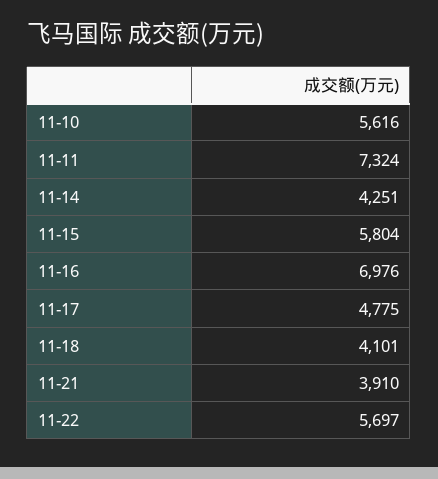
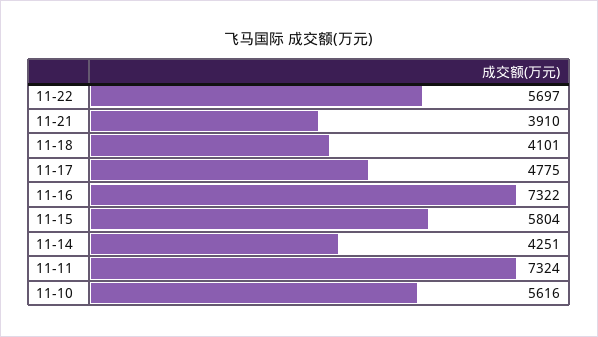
  {
    "11-10": 5616,
    "11-11": 7324,
    "11-14": 4251,
    "11-15": 5804,
-   "11-16": 6976,
+   "11-16": 7322,
    "11-17": 4775,
    "11-18": 4101,
    "11-21": 3910,
    "11-22": 5697
  }

